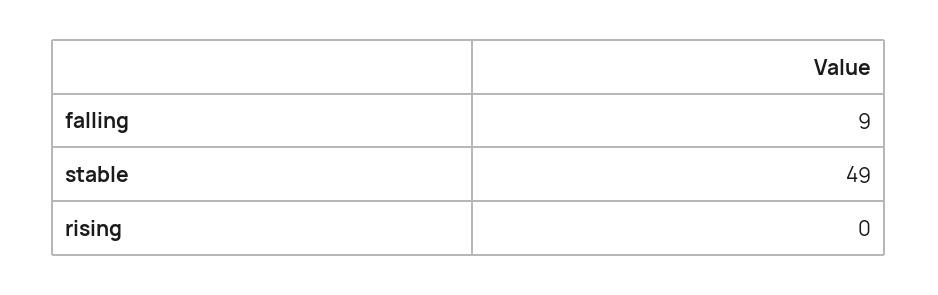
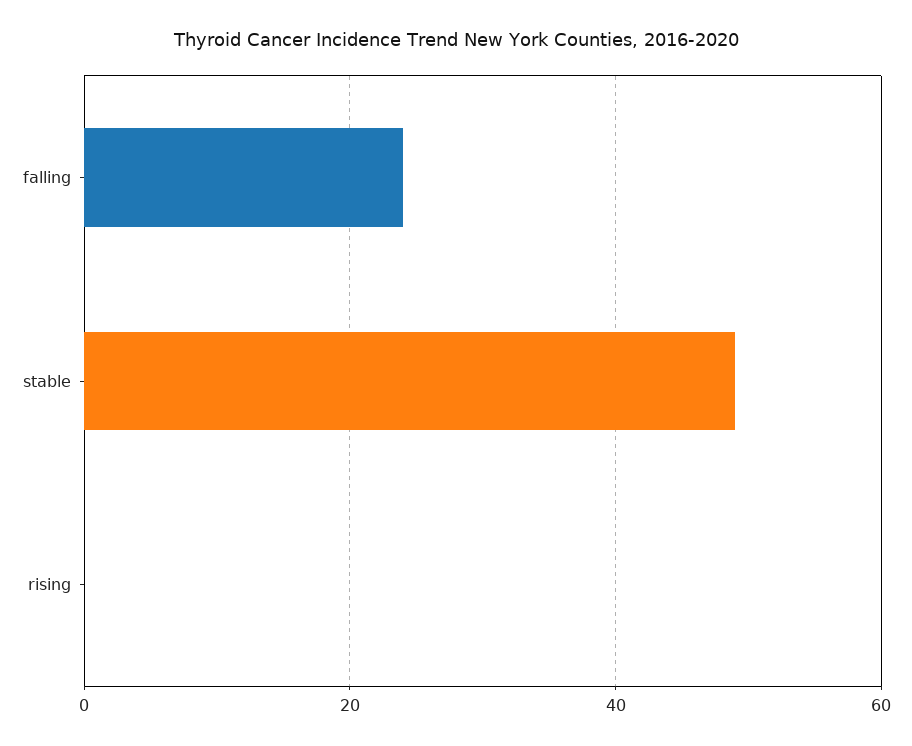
  {
-   "falling": 9,
+   "falling": 25,
    "stable": 49,
    "rising": 0
  }

